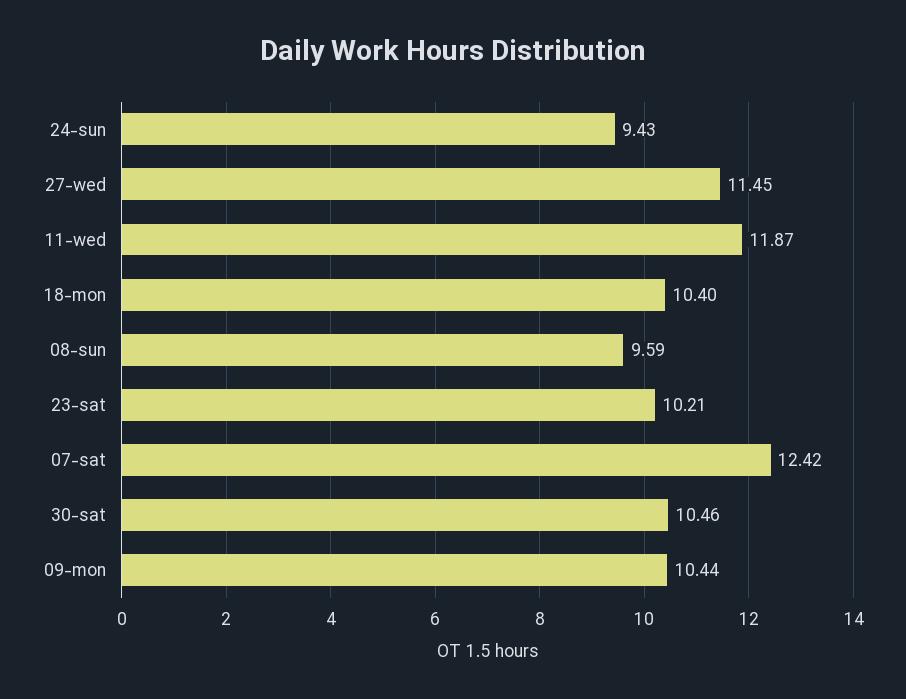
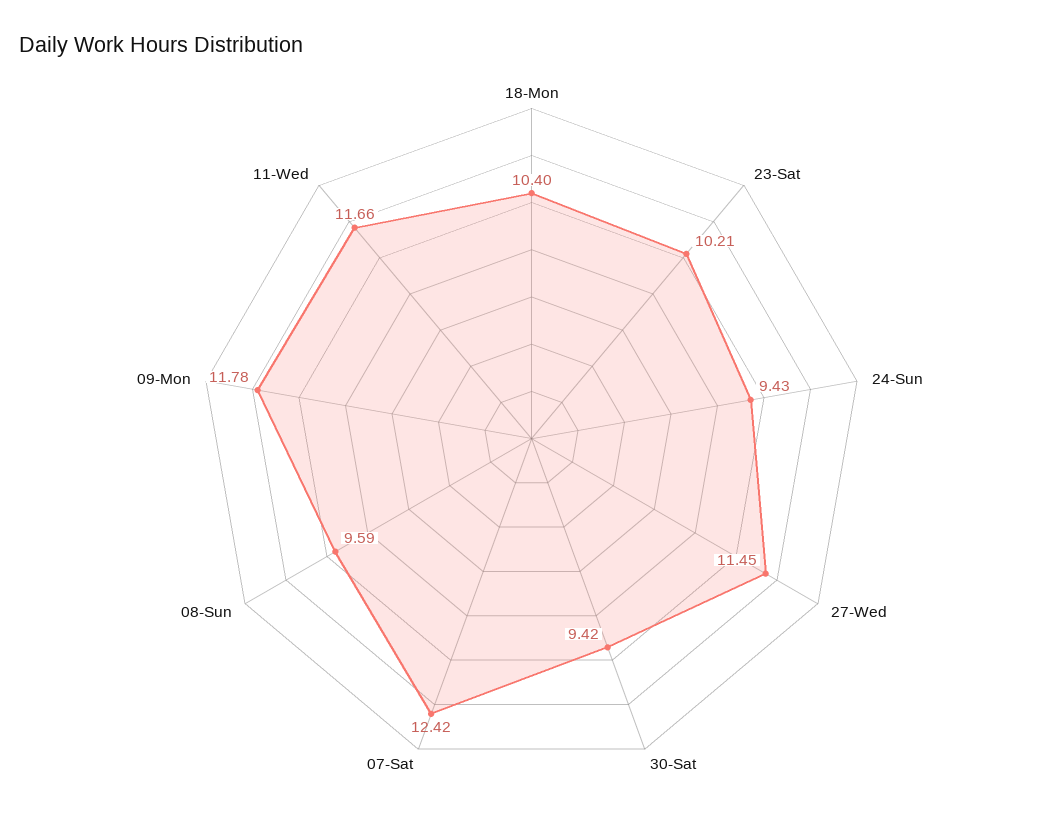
  {
    "24-sun": 9.43,
    "27-wed": 11.45,
-   "11-wed": 11.87,
+   "11-wed": 11.66,
    "18-mon": 10.4,
    "08-sun": 9.59,
    "23-sat": 10.21,
    "07-sat": 12.42,
-   "30-sat": 10.46,
+   "30-sat": 9.42,
-   "09-mon": 10.44
+   "09-mon": 11.78
  }

